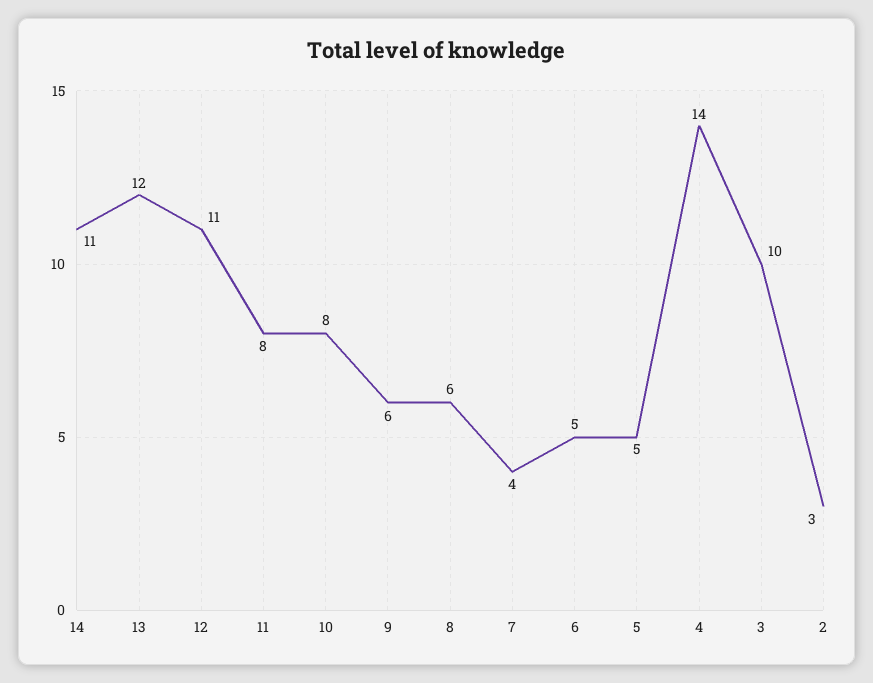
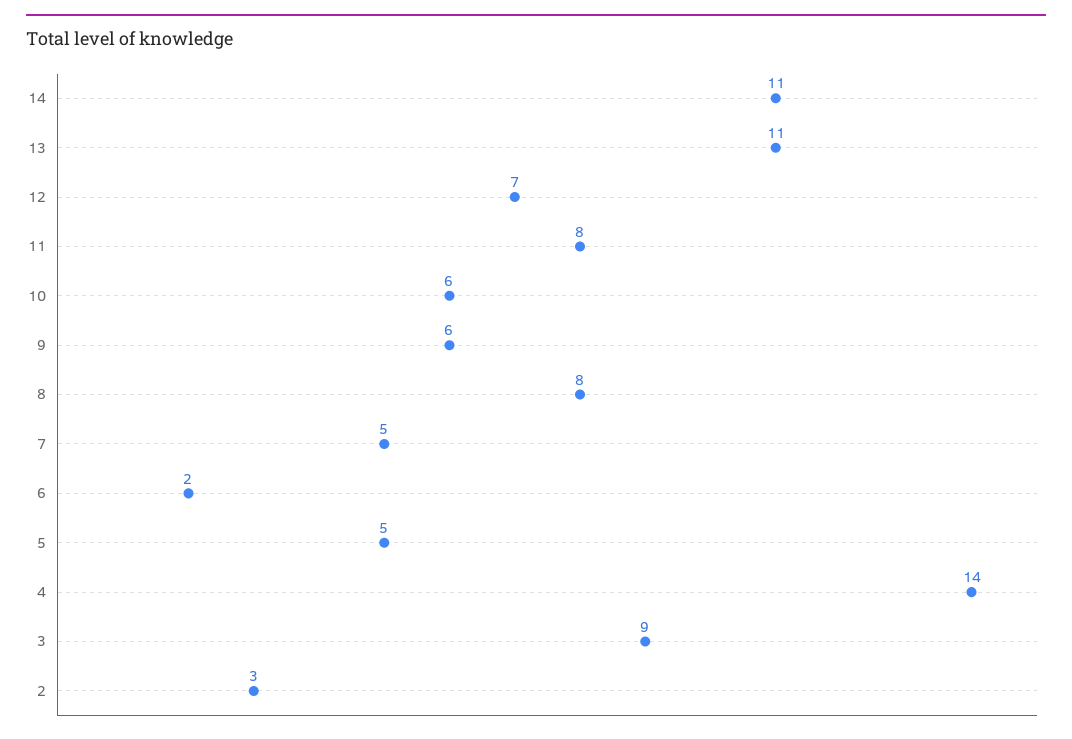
  {
    "14": 11,
-   "13": 12,
+   "13": 11,
-   "12": 11,
+   "12": 7,
    "11": 8,
-   "10": 8,
+   "10": 6,
    "9": 6,
-   "8": 6,
+   "8": 8,
-   "7": 4,
+   "7": 5,
-   "6": 5,
+   "6": 2,
    "5": 5,
    "4": 14,
-   "3": 10,
+   "3": 9,
    "2": 3
  }

